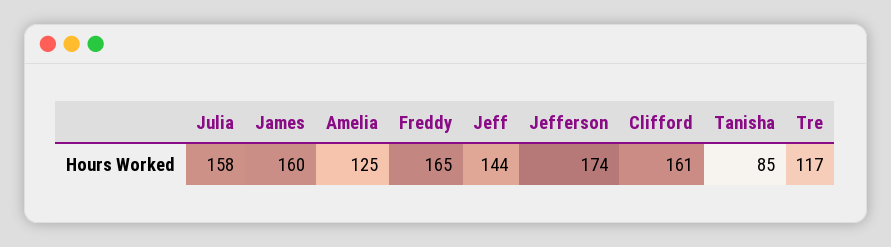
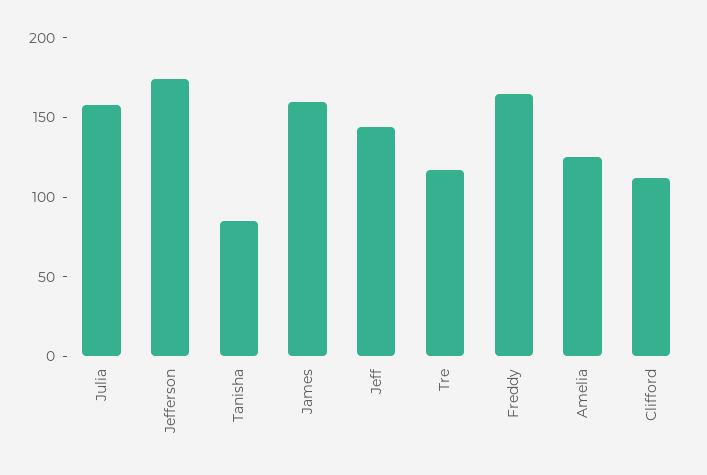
  {
    "Julia": 158,
    "James": 160,
    "Amelia": 125,
    "Freddy": 165,
    "Jeff": 144,
    "Jefferson": 174,
-   "Clifford": 161,
+   "Clifford": 110,
    "Tanisha": 85,
    "Tre": 117
  }

